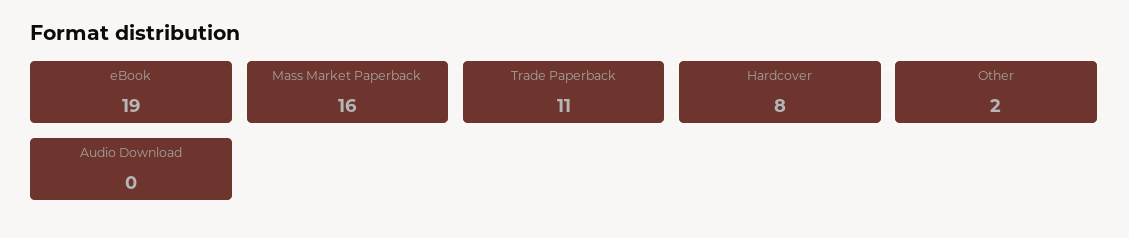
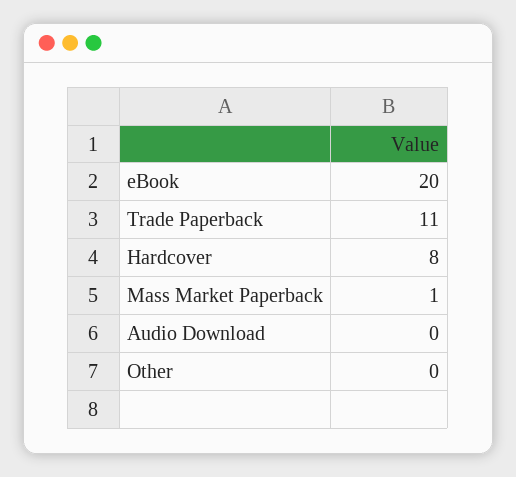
  {
-   "eBook": 19,
+   "eBook": 20,
-   "Mass Market Paperback": 16,
+   "Mass Market Paperback": 1,
    "Trade Paperback": 11,
    "Hardcover": 8,
-   "Other": 2,
+   "Other": 0,
    "Audio Download": 0
  }

